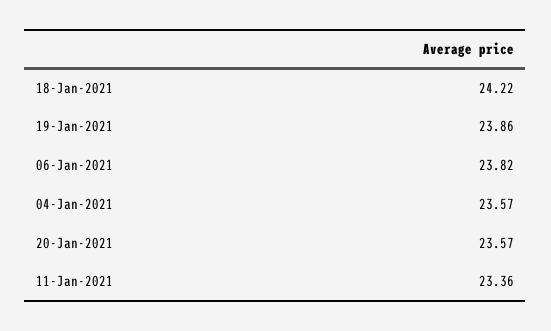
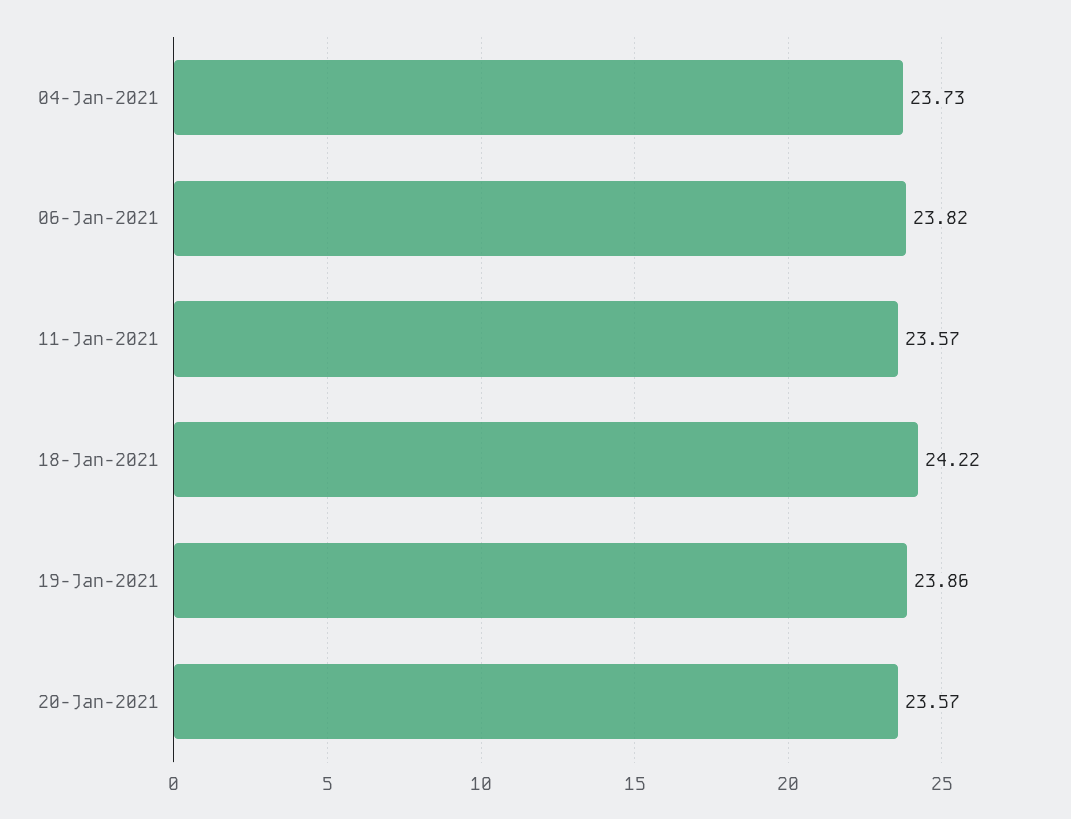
  {
    "18-Jan-2021": 24.22,
    "19-Jan-2021": 23.86,
    "06-Jan-2021": 23.82,
-   "04-Jan-2021": 23.57,
+   "04-Jan-2021": 23.73,
    "20-Jan-2021": 23.57,
-   "11-Jan-2021": 23.36
+   "11-Jan-2021": 23.57
  }

